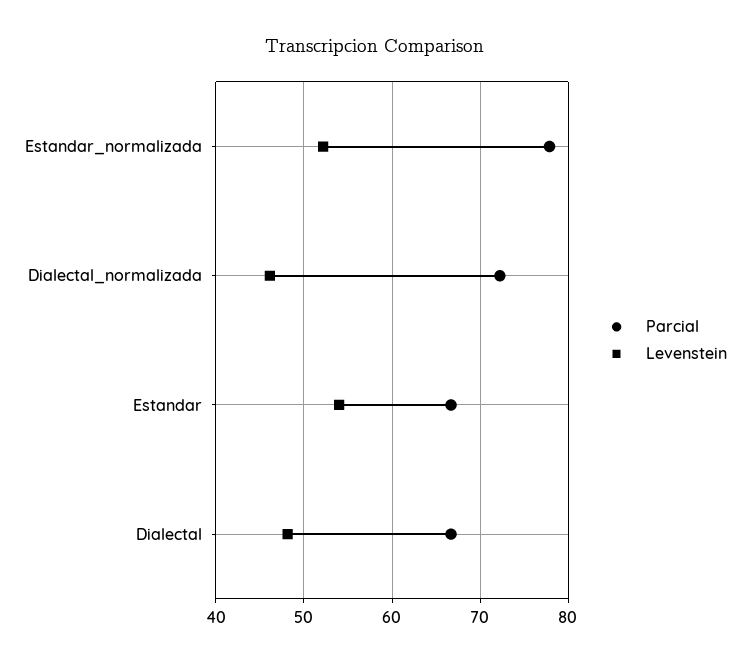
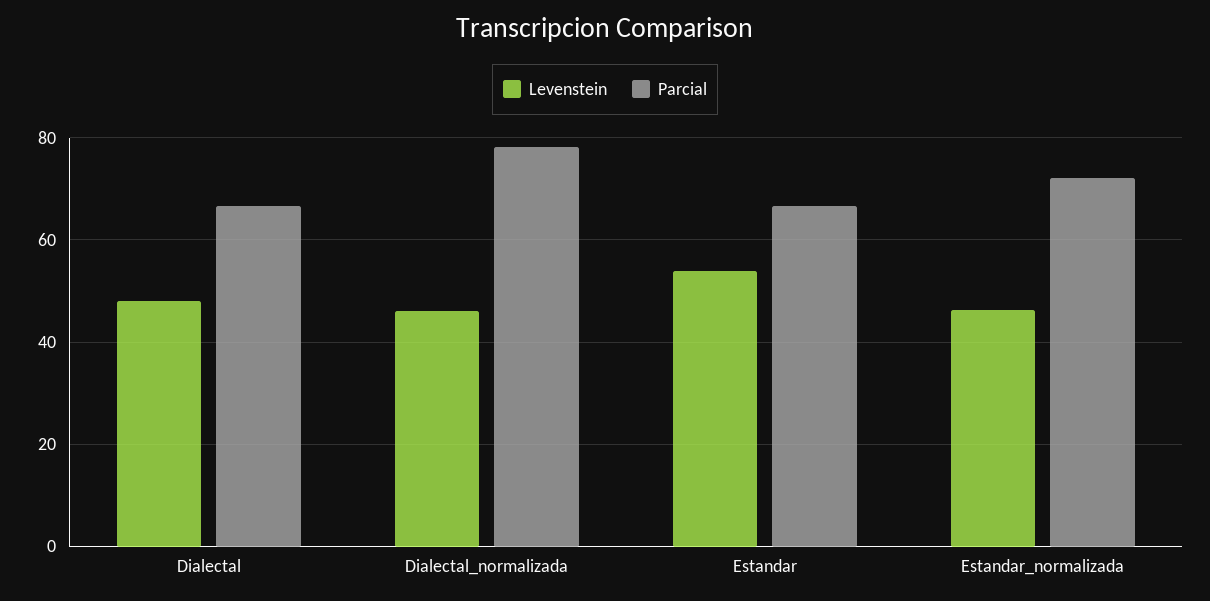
  {
    "Parcial": {
-     "Estandar_normalizada": 78,
+     "Estandar_normalizada": 72,
-     "Dialectal_normalizada": 72,
+     "Dialectal_normalizada": 78,
      "Estandar": 67,
      "Dialectal": 67
    },
    "Levenstein": {
-     "Estandar_normalizada": 52,
+     "Estandar_normalizada": 46,
      "Dialectal_normalizada": 46,
      "Estandar": 54,
      "Dialectal": 48
    }
  }

